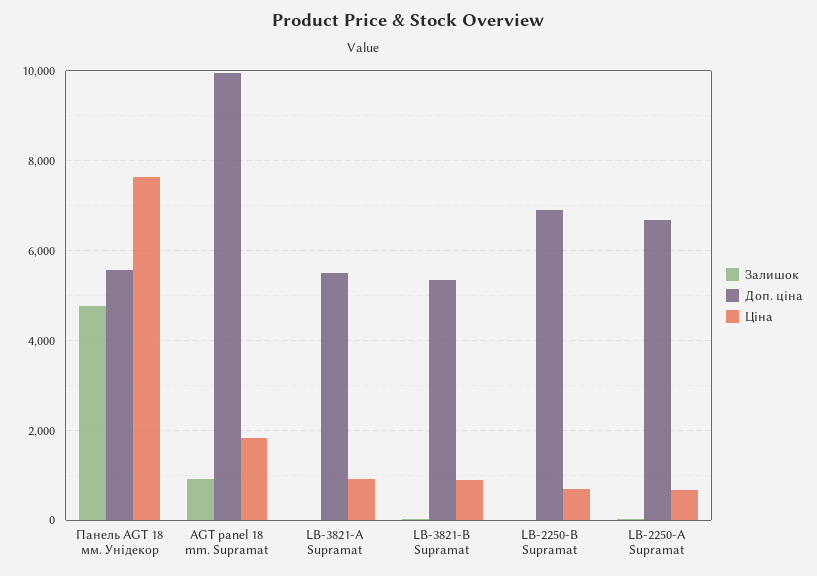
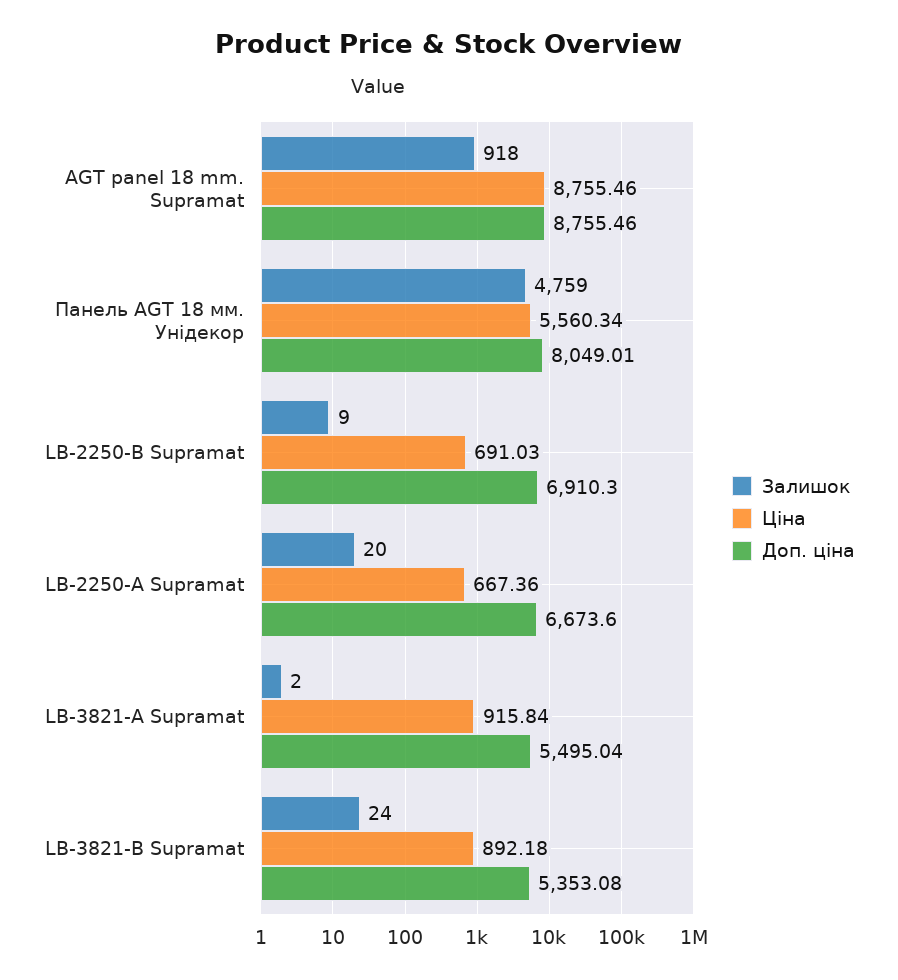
  {
    "Залишок": {
      "Панель AGT 18 мм. Унідекор": 4759,
      "AGT panel 18 mm. Supramat": 918,
      "LB-3821-А Supramat": 2,
      "LB-3821-В Supramat": 24,
      "LB-2250-В Supramat": 9,
      "LB-2250-А Supramat": 20
    },
    "Доп. ціна": {
-     "Панель AGT 18 мм. Унідекор": 5600,
+     "Панель AGT 18 мм. Унідекор": 8049.01,
-     "AGT panel 18 mm. Supramat": 10000,
+     "AGT panel 18 mm. Supramat": 8755.46,
      "LB-3821-А Supramat": 5495.04,
      "LB-3821-В Supramat": 5353.08,
      "LB-2250-В Supramat": 6910.3,
      "LB-2250-А Supramat": 6673.6
    },
    "Ціна": {
-     "Панель AGT 18 мм. Унідекор": 7600,
+     "Панель AGT 18 мм. Унідекор": 5560.34,
-     "AGT panel 18 mm. Supramat": 1800,
+     "AGT panel 18 mm. Supramat": 8755.46,
      "LB-3821-А Supramat": 915.84,
      "LB-3821-В Supramat": 892.18,
      "LB-2250-В Supramat": 691.03,
      "LB-2250-А Supramat": 667.36
    }
  }

